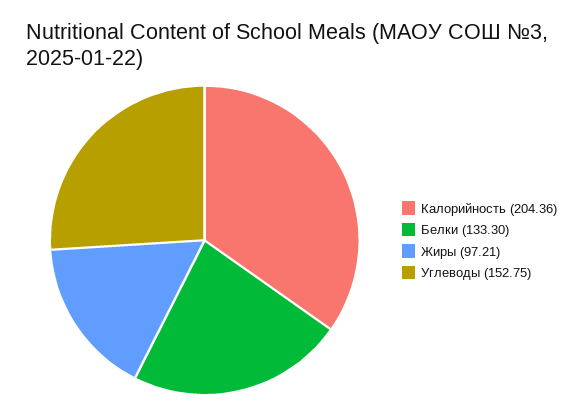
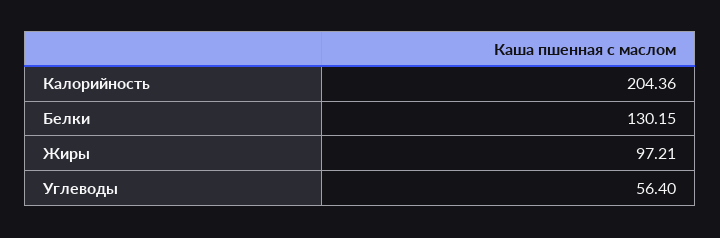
  {
    "Калорийность": 204.36,
-   "Белки": 133.3,
+   "Белки": 130.15,
    "Жиры": 97.21,
-   "Углеводы": 152.75
+   "Углеводы": 56.4
  }

